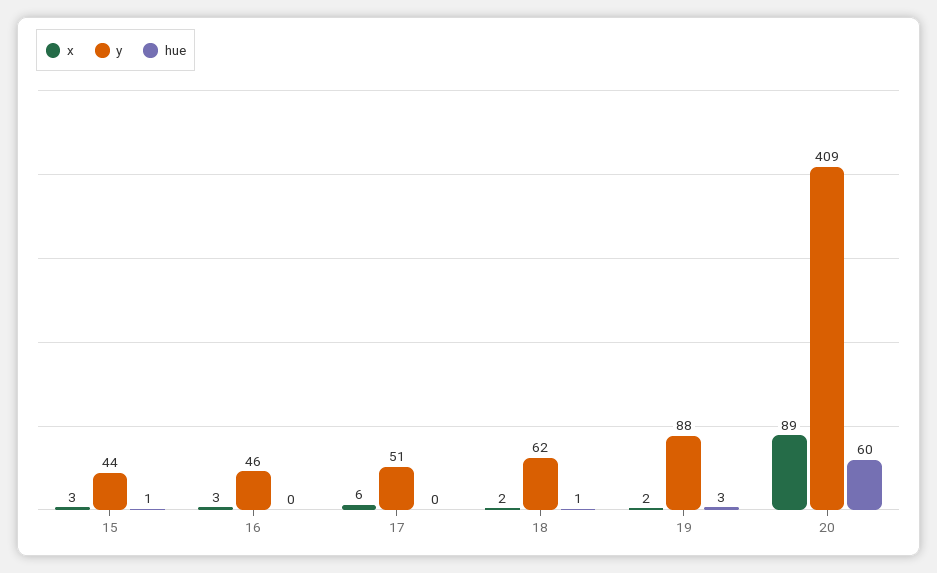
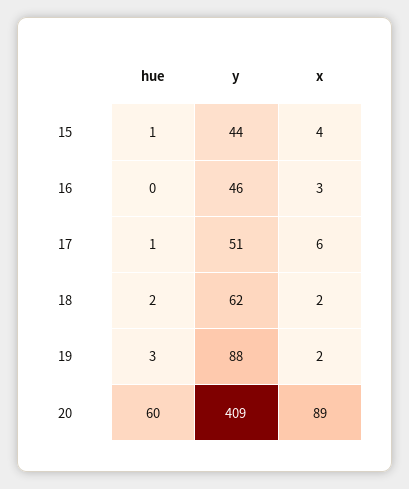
  {
    "x": {
-     "15": 3,
+     "15": 4,
      "16": 3,
      "17": 6,
      "18": 2,
      "19": 2,
      "20": 89
    },
    "y": {
      "15": 44,
      "16": 46,
      "17": 51,
      "18": 62,
      "19": 88,
      "20": 409
    },
    "hue": {
      "15": 1,
      "16": 0,
-     "17": 0,
+     "17": 1,
-     "18": 1,
+     "18": 2,
      "19": 3,
      "20": 60
    }
  }

